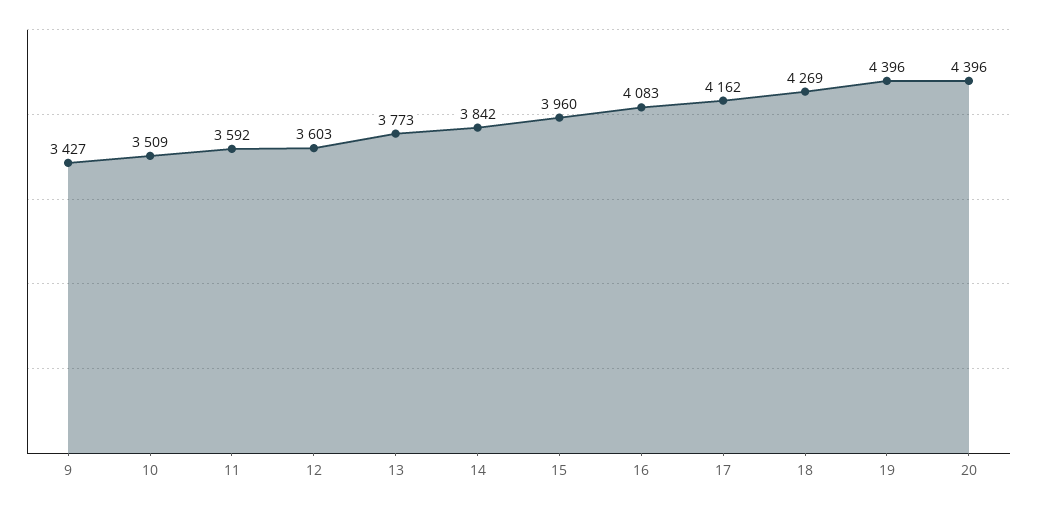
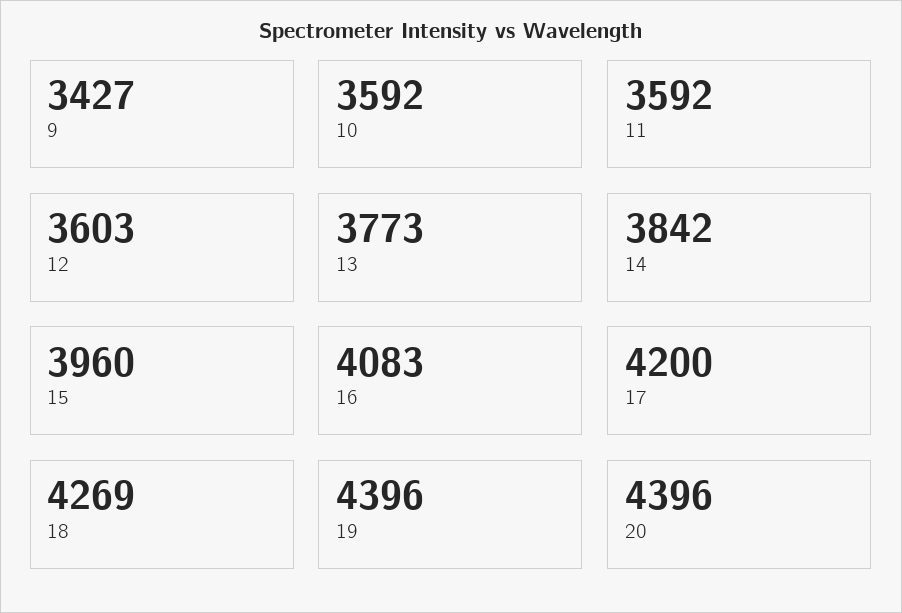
  {
    "9": 3427,
-   "10": 3509,
+   "10": 3592,
    "11": 3592,
    "12": 3603,
    "13": 3773,
    "14": 3842,
    "15": 3960,
    "16": 4083,
-   "17": 4162,
+   "17": 4200,
    "18": 4269,
    "19": 4396,
    "20": 4396
  }

